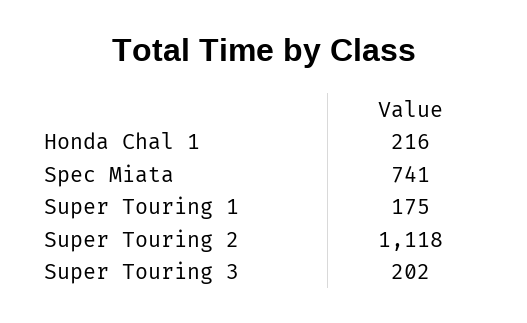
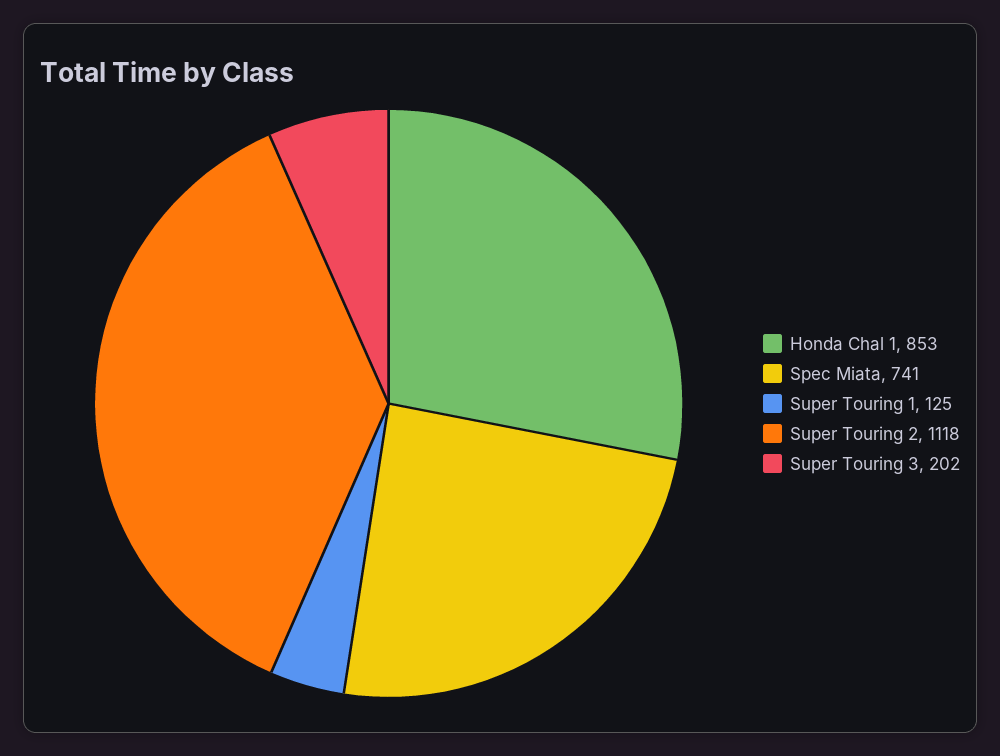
  {
-   "Honda Chal 1": 216,
+   "Honda Chal 1": 853,
    "Spec Miata": 741,
-   "Super Touring 1": 175,
+   "Super Touring 1": 125,
    "Super Touring 2": 1118,
    "Super Touring 3": 202
  }

